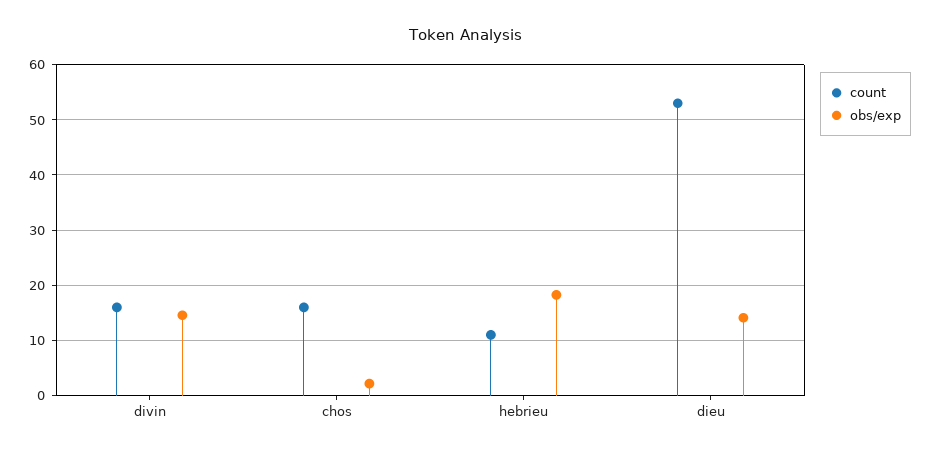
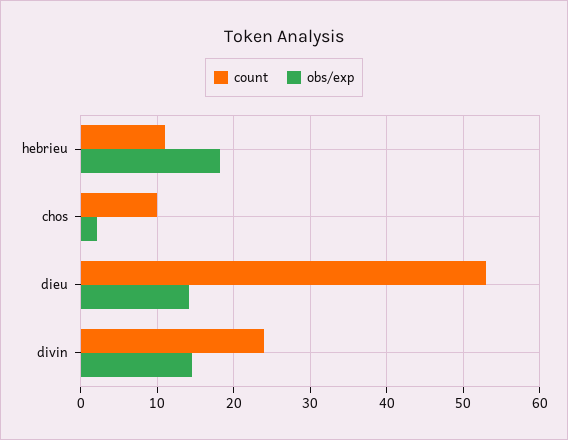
  {
    "count": {
-     "divin": 16,
+     "divin": 24,
-     "chos": 16,
+     "chos": 10,
      "hebrieu": 11,
      "dieu": 53
    },
    "obs/exp": {
      "divin": 15,
      "chos": 2,
      "hebrieu": 18,
      "dieu": 14
    }
  }

